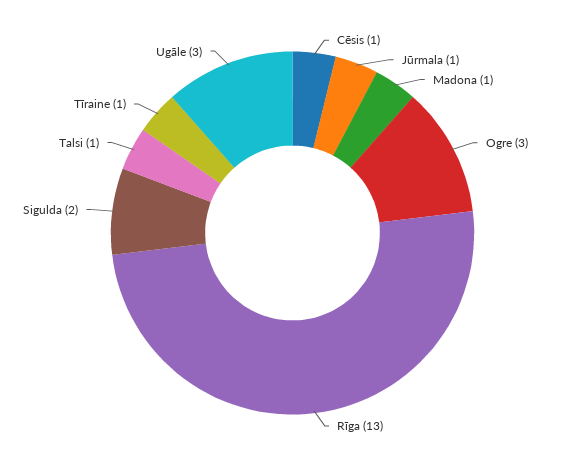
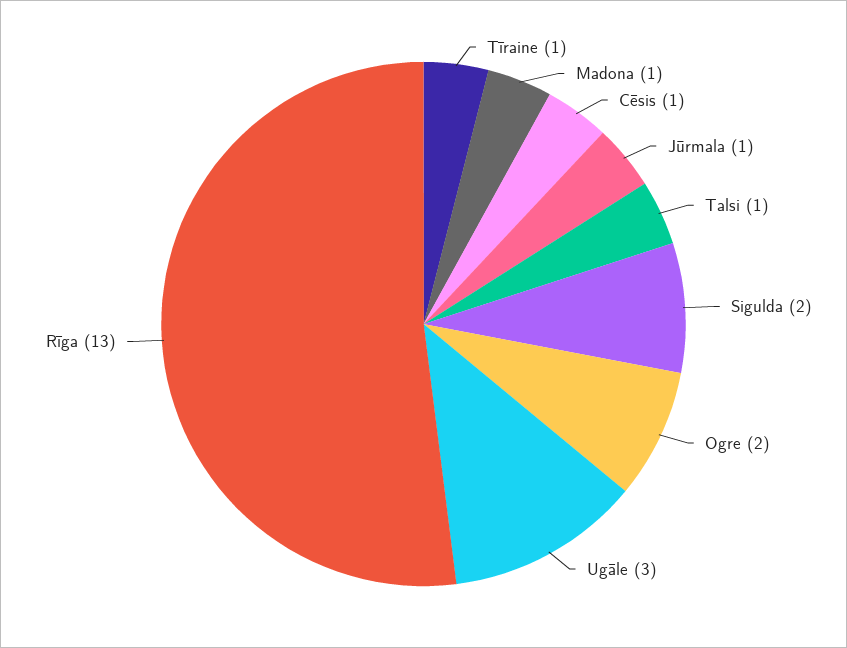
  {
    "Cēsis": 1,
    "Jūrmala": 1,
    "Madona": 1,
-   "Ogre": 3,
+   "Ogre": 2,
    "Rīga": 13,
    "Sigulda": 2,
    "Talsi": 1,
    "Tīraine": 1,
    "Ugāle": 3
  }

